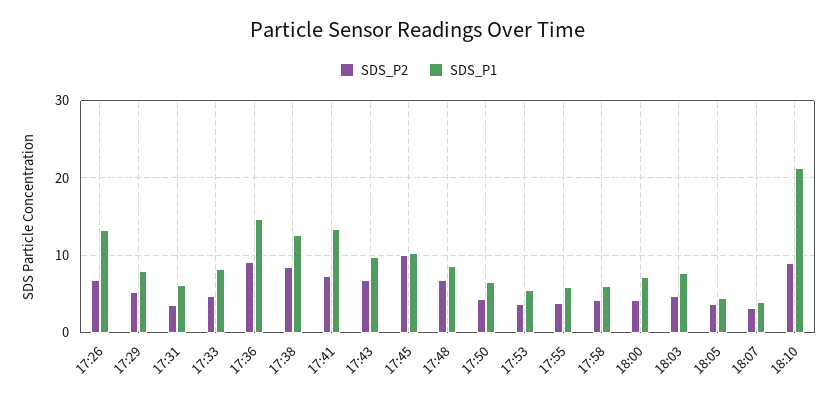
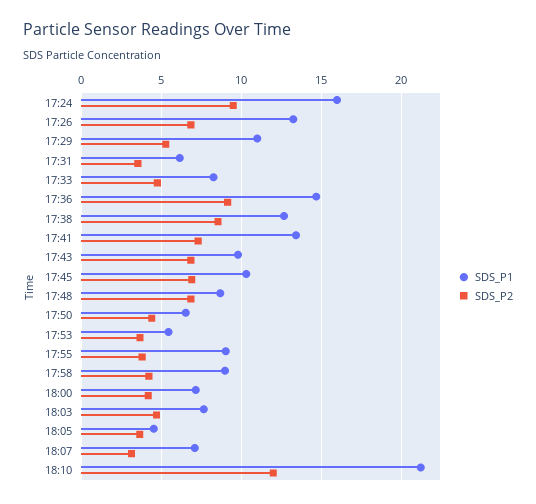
  {
    "SDS_P2": {
      "17:26": 7,
      "17:29": 5.5,
      "17:31": 3.5,
      "17:33": 5,
      "17:36": 9,
      "17:38": 8.5,
      "17:41": 7.5,
      "17:43": 7,
-     "17:45": 10,
+     "17:45": 7,
      "17:48": 7,
      "17:50": 4.5,
      "17:53": 3.5,
      "17:55": 4,
      "17:58": 4,
      "18:00": 4,
      "18:03": 4.5,
      "18:05": 3.5,
      "18:07": 3,
-     "18:10": 9
+     "18:10": 12,
+     "17:24": 9.5
    },
    "SDS_P1": {
      "17:26": 13.5,
-     "17:29": 8,
+     "17:29": 11,
      "17:31": 6,
      "17:33": 8.5,
      "17:36": 14.5,
      "17:38": 12.5,
      "17:41": 13.5,
      "17:43": 10,
      "17:45": 10.5,
      "17:48": 8.5,
      "17:50": 6.5,
      "17:53": 5.5,
-     "17:55": 6,
+     "17:55": 9,
-     "17:58": 6,
+     "17:58": 9,
      "18:00": 7,
      "18:03": 7.5,
      "18:05": 4.5,
-     "18:07": 4,
+     "18:07": 7,
-     "18:10": 21
+     "18:10": 21,
+     "17:24": 16
    }
  }

